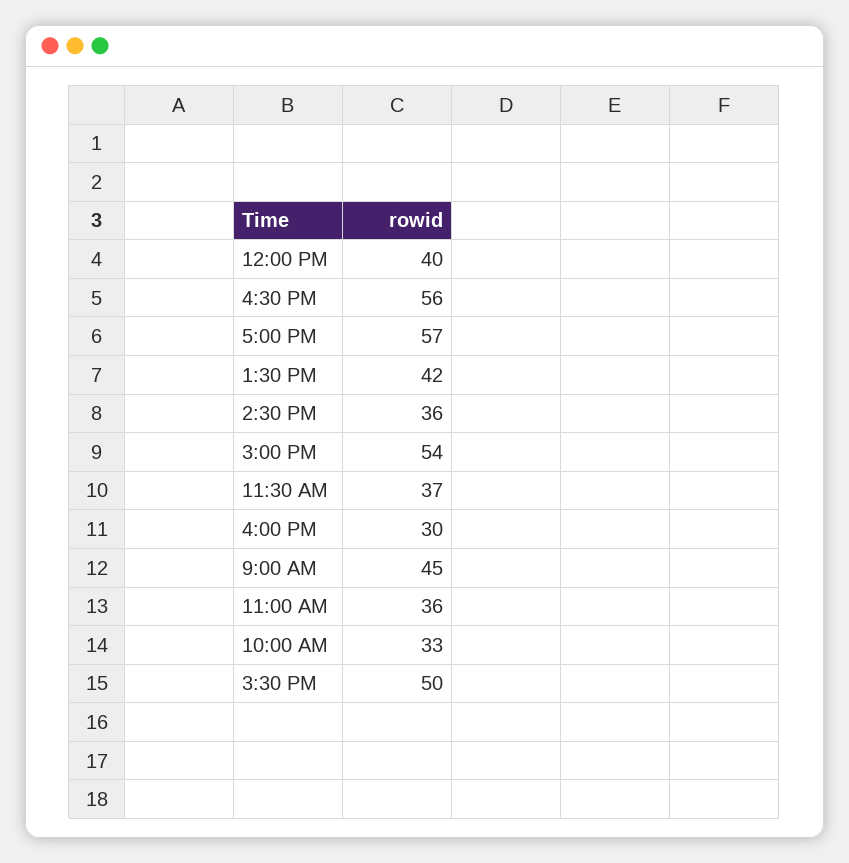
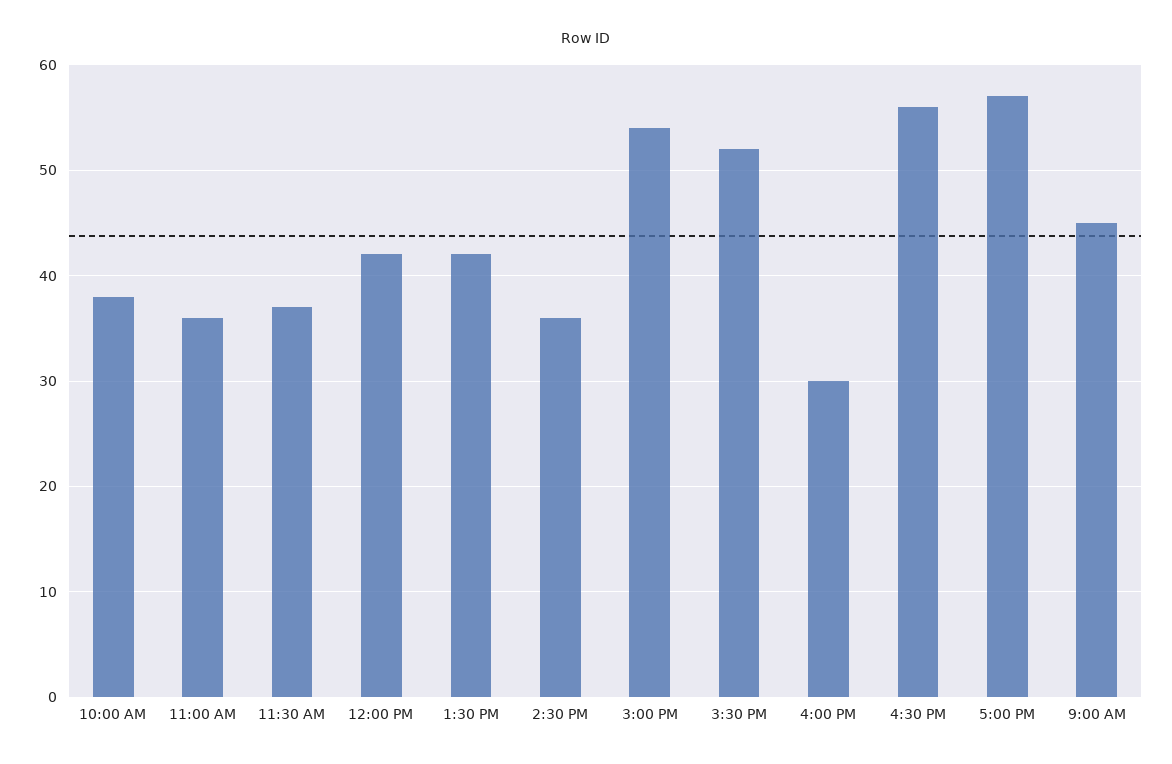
  {
-   "12:00 PM": 40,
+   "12:00 PM": 42,
    "4:30 PM": 56,
    "5:00 PM": 57,
    "1:30 PM": 42,
    "2:30 PM": 36,
    "3:00 PM": 54,
    "11:30 AM": 37,
    "4:00 PM": 30,
    "9:00 AM": 45,
    "11:00 AM": 36,
-   "10:00 AM": 33,
+   "10:00 AM": 38,
-   "3:30 PM": 50
+   "3:30 PM": 52
  }

